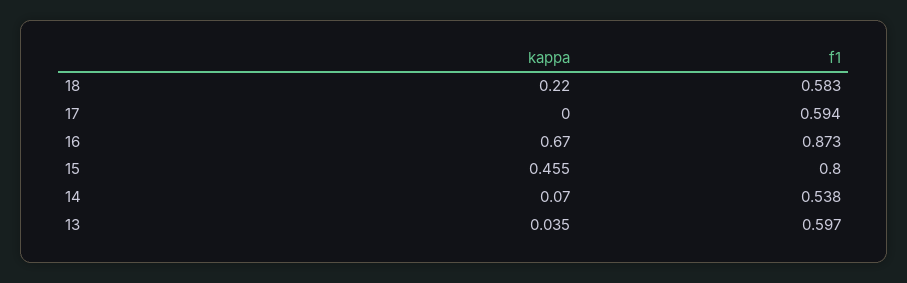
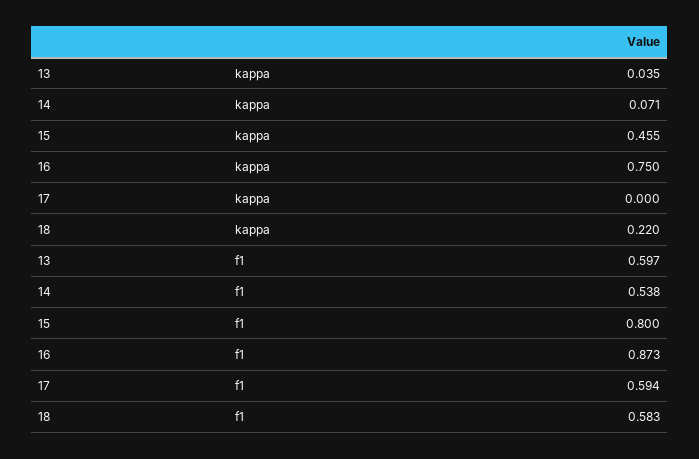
  {
    "kappa": {
      "18": 0.22,
      "17": 0,
-     "16": 0.67,
+     "16": 0.75,
      "15": 0.455,
-     "14": 0.07,
+     "14": 0.071,
      "13": 0.035
    },
    "f1": {
      "18": 0.583,
      "17": 0.594,
      "16": 0.873,
      "15": 0.8,
      "14": 0.538,
      "13": 0.597
    }
  }

